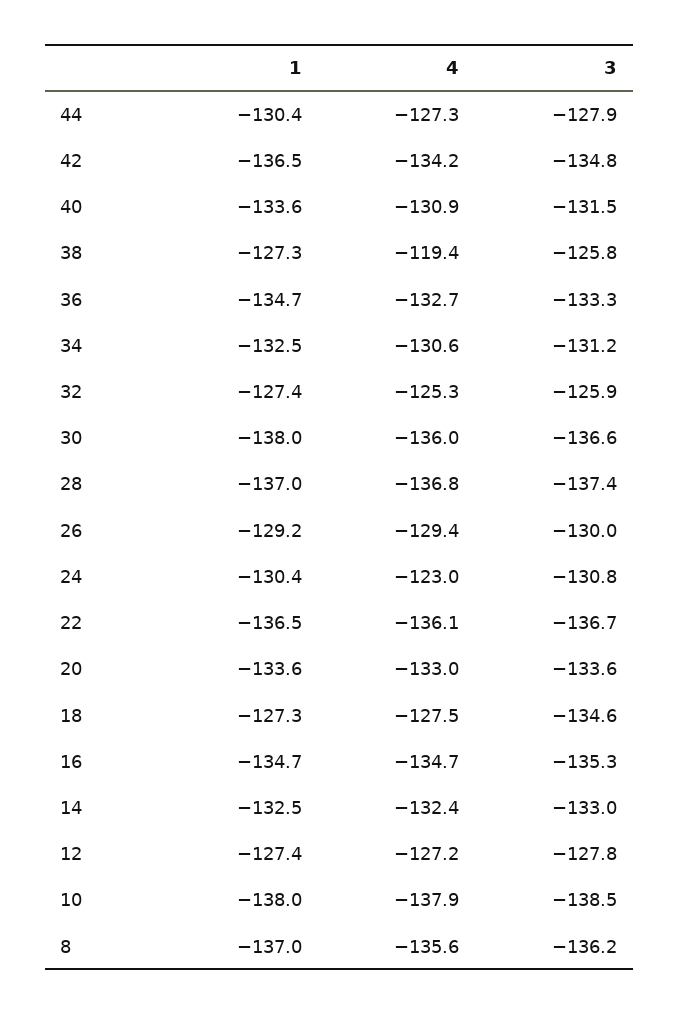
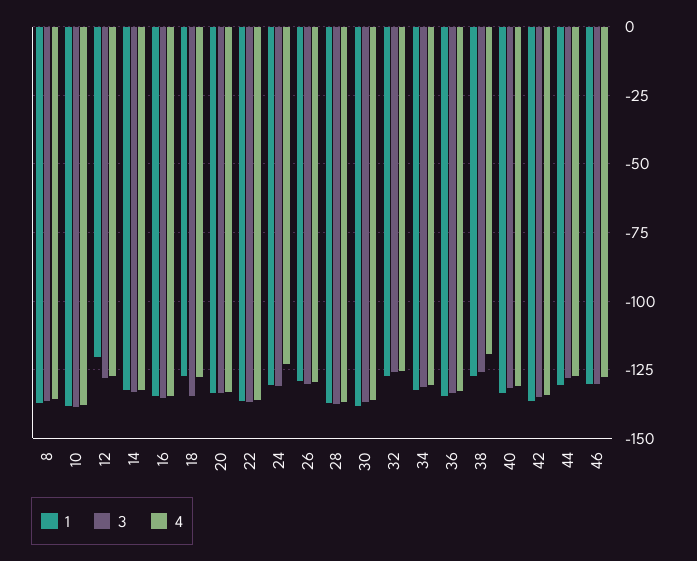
  {
    "1": {
      "44": -130.4,
      "42": -136.5,
      "40": -133.6,
      "38": -127.3,
      "36": -134.7,
      "34": -132.5,
      "32": -127.4,
      "30": -138,
      "28": -137,
      "26": -129.2,
      "24": -130.4,
      "22": -136.5,
      "20": -133.6,
      "18": -127.3,
      "16": -134.7,
      "14": -132.5,
-     "12": -127.4,
+     "12": -120,
      "10": -138,
-     "8": -137
+     "8": -137,
+     "46": -130
    },
    "4": {
      "44": -127.3,
      "42": -134.2,
      "40": -130.9,
      "38": -119.4,
      "36": -132.7,
      "34": -130.6,
      "32": -125.3,
      "30": -136,
      "28": -136.8,
      "26": -129.4,
      "24": -123,
      "22": -136.1,
      "20": -133,
      "18": -127.5,
      "16": -134.7,
      "14": -132.4,
      "12": -127.2,
      "10": -137.9,
-     "8": -135.6
+     "8": -135.6,
+     "46": -127.5
    },
    "3": {
      "44": -127.9,
      "42": -134.8,
      "40": -131.5,
      "38": -125.8,
      "36": -133.3,
      "34": -131.2,
      "32": -125.9,
      "30": -136.6,
      "28": -137.4,
      "26": -130,
      "24": -130.8,
      "22": -136.7,
      "20": -133.6,
      "18": -134.6,
      "16": -135.3,
      "14": -133,
      "12": -127.8,
      "10": -138.5,
-     "8": -136.2
+     "8": -136.2,
+     "46": -130
    }
  }

